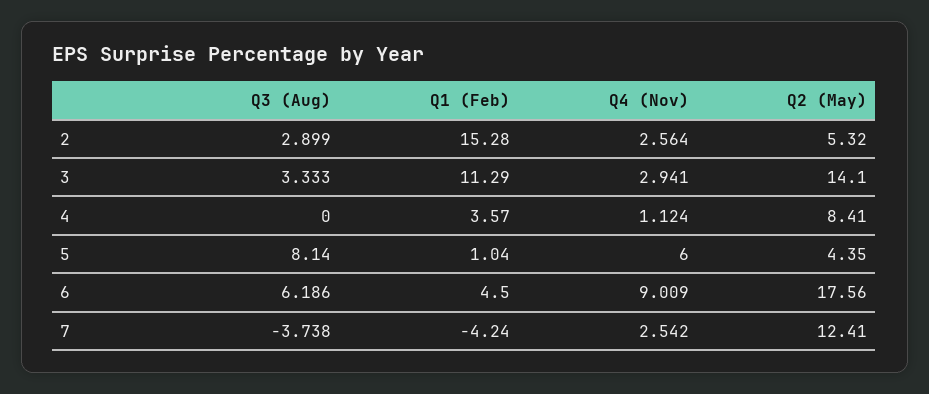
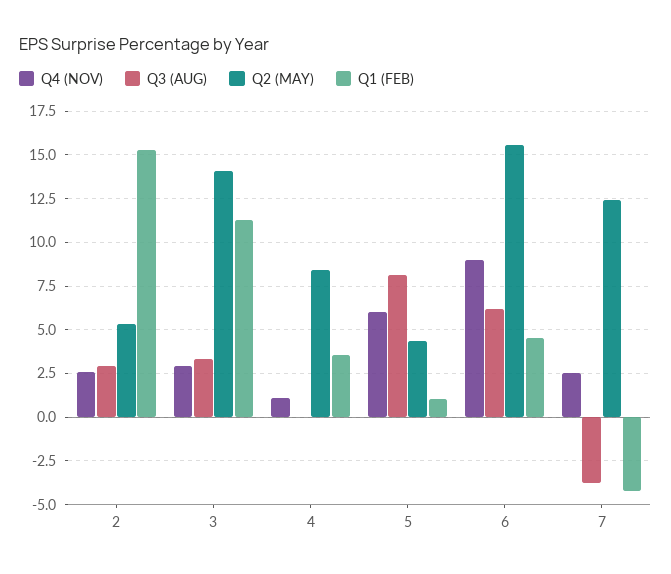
  {
    "Q3 (Aug)": {
      "2": 2.899,
      "3": 3.333,
      "4": 0,
      "5": 8.14,
      "6": 6.186,
      "7": -3.738
    },
    "Q1 (Feb)": {
      "2": 15.28,
      "3": 11.29,
      "4": 3.57,
      "5": 1.04,
      "6": 4.5,
      "7": -4.24
    },
    "Q4 (Nov)": {
      "2": 2.564,
      "3": 2.941,
      "4": 1.124,
      "5": 6,
      "6": 9.009,
      "7": 2.542
    },
    "Q2 (May)": {
      "2": 5.32,
      "3": 14.1,
      "4": 8.41,
      "5": 4.35,
-     "6": 17.56,
+     "6": 15.5,
      "7": 12.41
    }
  }

